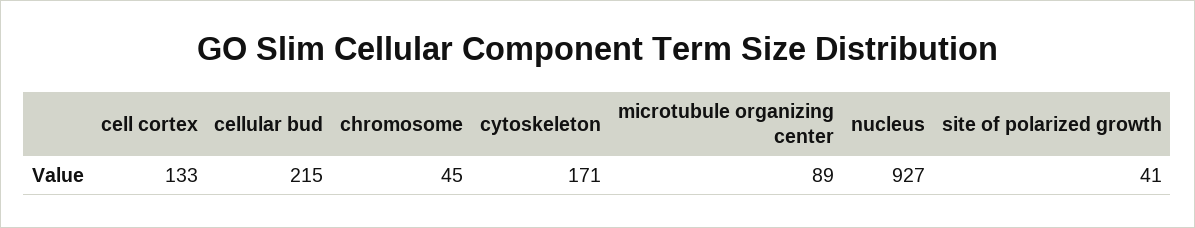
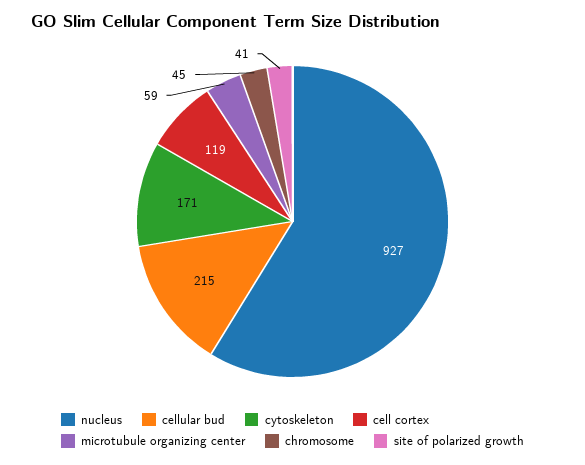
  {
-   "cell cortex": 133,
+   "cell cortex": 119,
    "cellular bud": 215,
    "chromosome": 45,
    "cytoskeleton": 171,
-   "microtubule organizing center": 89,
+   "microtubule organizing center": 59,
    "nucleus": 927,
    "site of polarized growth": 41
  }

